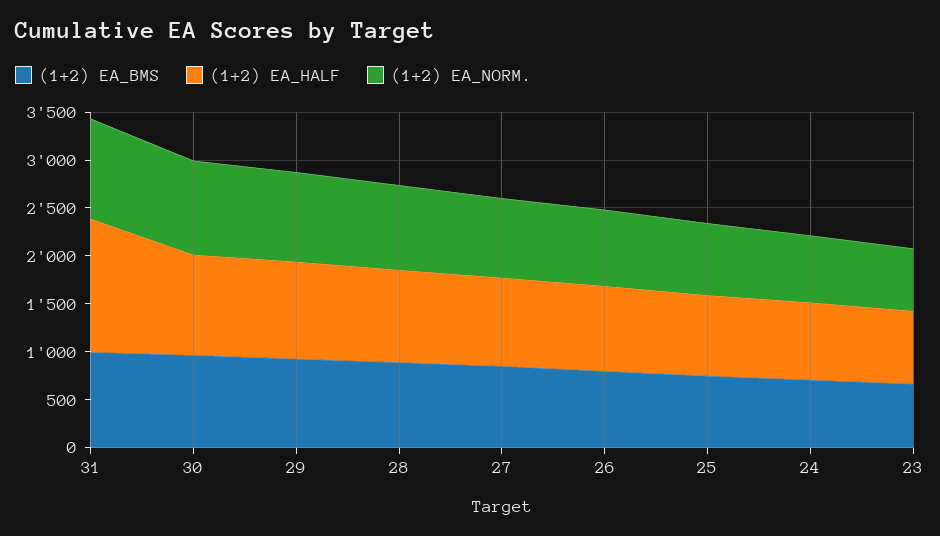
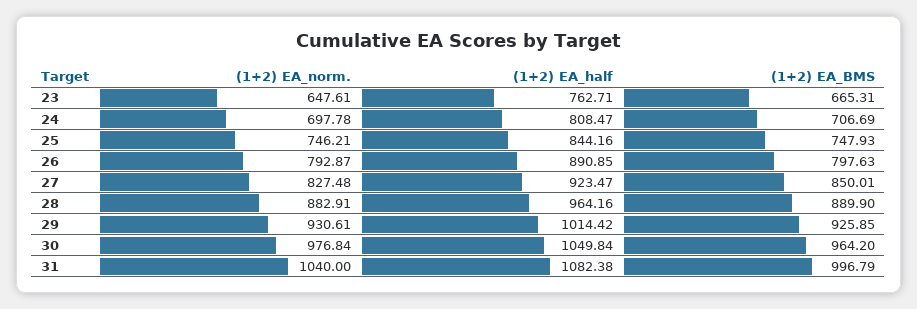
  {
    "(1+2) EA_BMS": {
      "31": 996.79,
      "30": 964.2,
      "29": 925.85,
      "28": 889.9,
      "27": 850.01,
      "26": 797.63,
      "25": 747.93,
      "24": 706.69,
      "23": 665.31
    },
    "(1+2) EA_HALF": {
-     "31": 1400,
+     "31": 1082.38,
      "30": 1049.84,
      "29": 1014.42,
      "28": 964.16,
      "27": 923.47,
      "26": 890.85,
      "25": 844.16,
      "24": 808.47,
      "23": 762.71
    },
    "(1+2) EA_NORM.": {
      "31": 1040,
      "30": 976.84,
      "29": 930.61,
      "28": 882.91,
      "27": 827.48,
      "26": 792.87,
      "25": 746.21,
      "24": 697.78,
      "23": 647.61
    }
  }

